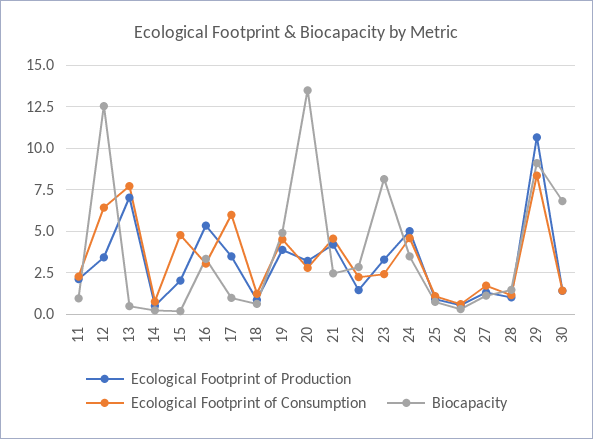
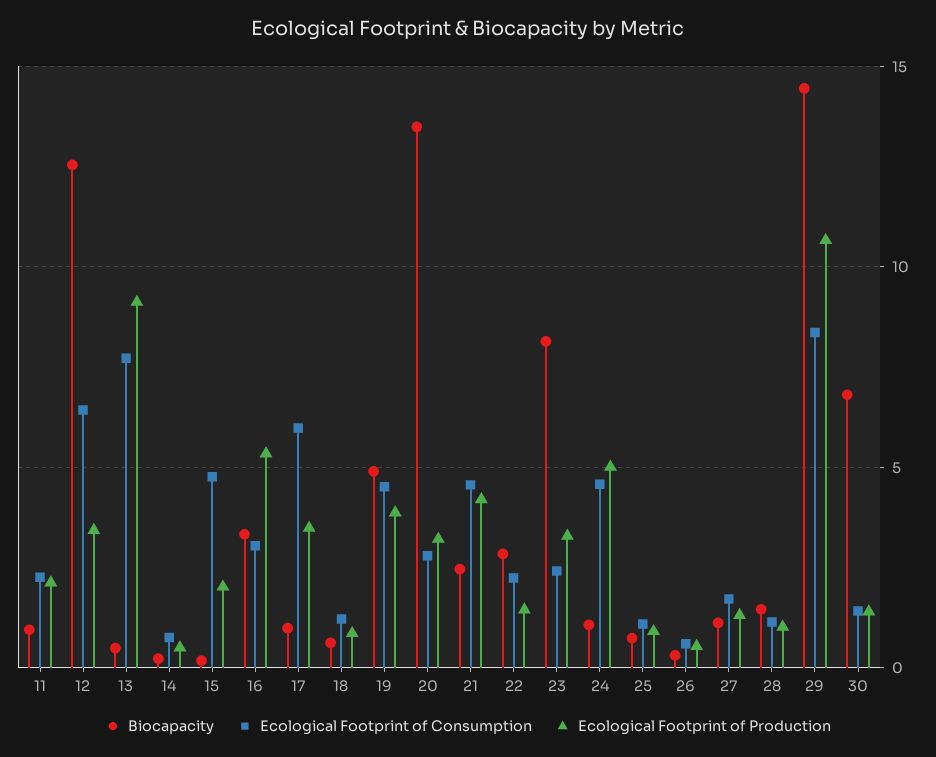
  {
    "Ecological Footprint of Production": {
      "11": 2,
      "12": 3.5,
-     "13": 7,
+     "13": 9,
      "14": 0.5,
      "15": 2,
      "16": 5.5,
      "17": 3.5,
      "18": 1,
      "19": 4,
      "20": 3,
      "21": 4,
      "22": 1.5,
      "23": 3.5,
      "24": 5,
      "25": 1,
      "26": 0.5,
      "27": 1.5,
      "28": 1,
      "29": 10.5,
      "30": 1.5
    },
    "Ecological Footprint of Consumption": {
      "11": 2.5,
      "12": 6.5,
      "13": 7.5,
      "14": 1,
      "15": 5,
      "16": 3,
      "17": 6,
      "18": 1,
      "19": 4.5,
      "20": 3,
      "21": 4.5,
      "22": 2,
      "23": 2.5,
      "24": 4.5,
      "25": 1,
      "26": 0.5,
      "27": 1.5,
      "28": 1,
      "29": 8.5,
      "30": 1.5
    },
    "Biocapacity": {
      "11": 1,
      "12": 12.5,
      "13": 0.5,
      "14": 0,
      "15": 0,
      "16": 3.5,
      "17": 1,
      "18": 0.5,
      "19": 5,
      "20": 13.5,
      "21": 2.5,
      "22": 3,
      "23": 8,
-     "24": 3.5,
+     "24": 1,
      "25": 0.5,
      "26": 0.5,
      "27": 1,
      "28": 1.5,
-     "29": 9,
+     "29": 14.5,
      "30": 7
    }
  }

